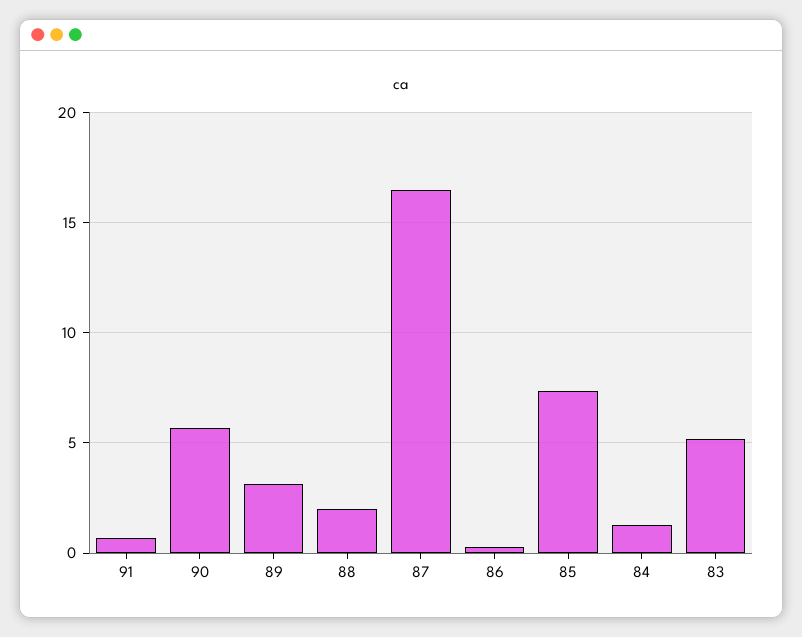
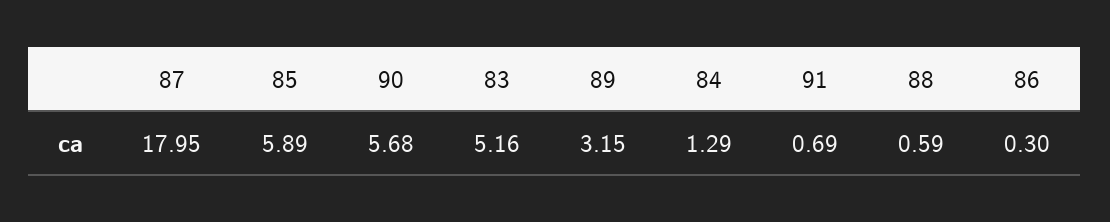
  {
    "91": 0.69,
    "90": 5.68,
    "89": 3.15,
-   "88": 2,
+   "88": 0.59,
-   "87": 16.5,
+   "87": 17.95,
    "86": 0.3,
-   "85": 7.5,
+   "85": 5.89,
    "84": 1.29,
    "83": 5.16
  }

